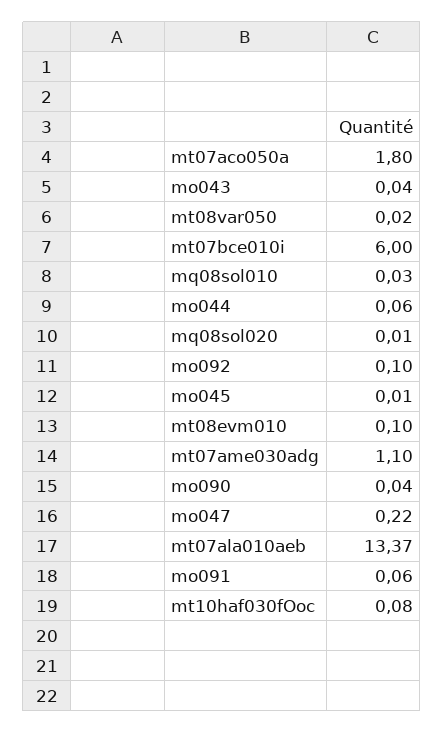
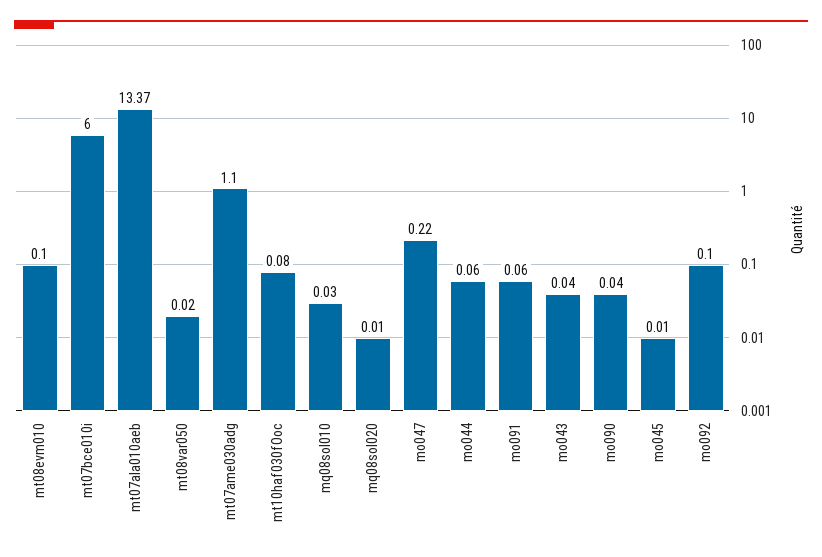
  {
-   "mt07aco050a": 1.8,
    "mo043": 0.04,
    "mt08var050": 0.02,
    "mt07bce010i": 6,
    "mq08sol010": 0.03,
    "mo044": 0.06,
    "mq08sol020": 0.01,
    "mo092": 0.1,
    "mo045": 0.01,
    "mt08evm010": 0.1,
    "mt07ame030adg": 1.1,
    "mo090": 0.04,
    "mo047": 0.22,
    "mt07ala010aeb": 13.37,
    "mo091": 0.06,
    "mt10haf030fOoc": 0.08
  }

